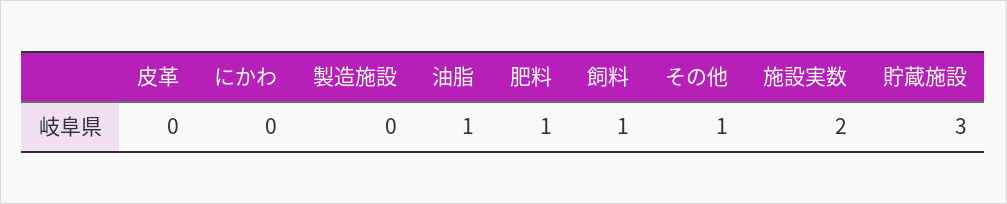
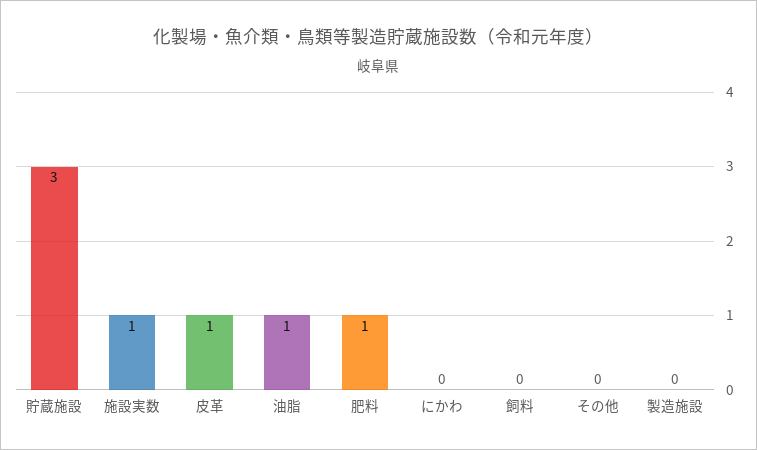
  {
-   "皮革": 0,
+   "皮革": 1,
    "にかわ": 0,
    "製造施設": 0,
    "油脂": 1,
    "肥料": 1,
-   "飼料": 1,
+   "飼料": 0,
-   "その他": 1,
+   "その他": 0,
-   "施設実数": 2,
+   "施設実数": 1,
    "貯蔵施設": 3
  }

